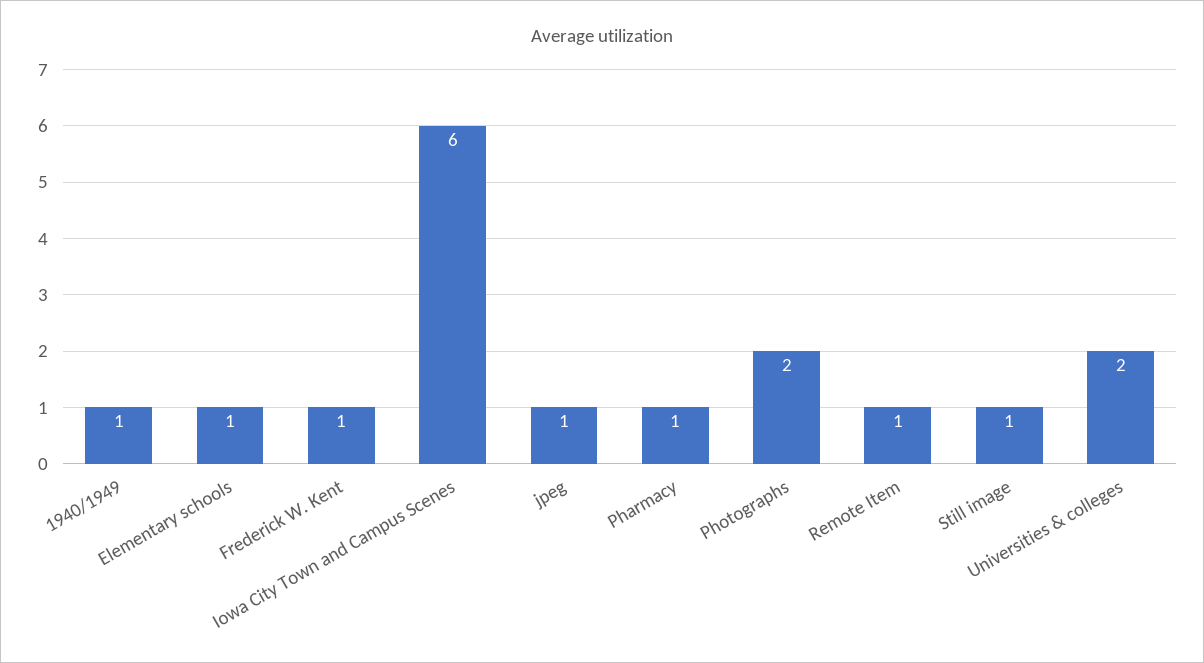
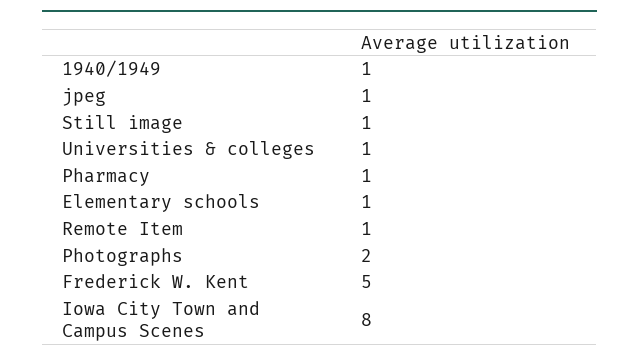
  {
    "1940/1949": 1,
    "Elementary schools": 1,
-   "Frederick W. Kent": 1,
+   "Frederick W. Kent": 5,
-   "Iowa City Town and Campus Scenes": 6,
+   "Iowa City Town and Campus Scenes": 8,
    "jpeg": 1,
    "Pharmacy": 1,
    "Photographs": 2,
    "Remote Item": 1,
    "Still image": 1,
-   "Universities & colleges": 2
+   "Universities & colleges": 1
  }

